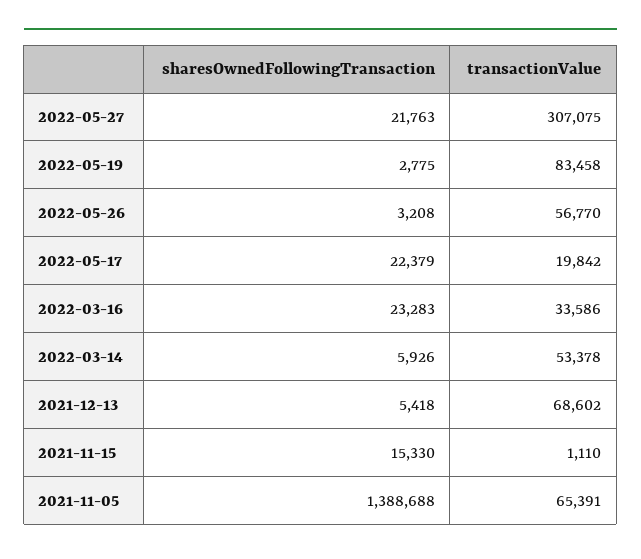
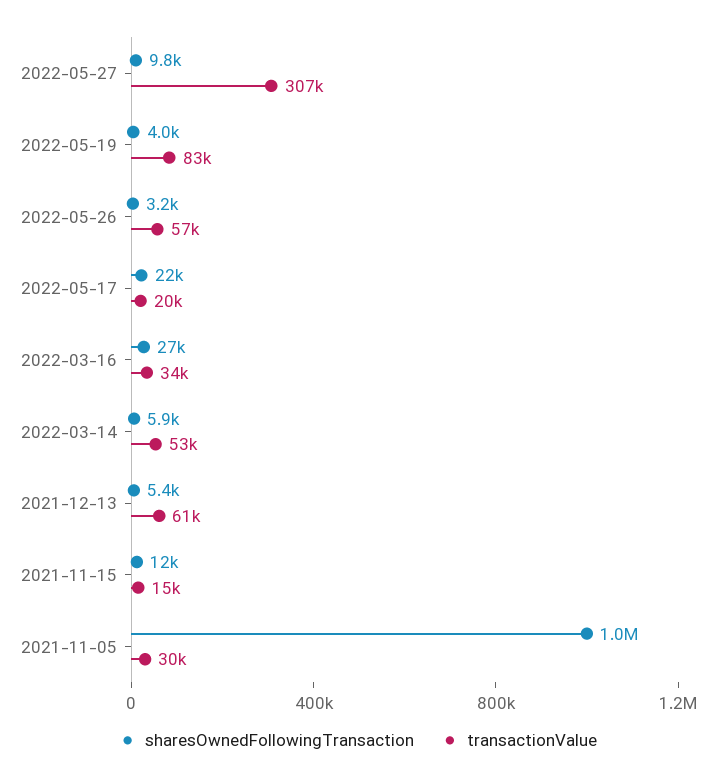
  {
    "sharesOwnedFollowingTransaction": {
-     "2022-05-27": 21763,
+     "2022-05-27": 9800,
-     "2022-05-19": 2775,
+     "2022-05-19": 4000,
      "2022-05-26": 3208,
      "2022-05-17": 22379,
-     "2022-03-16": 23283,
+     "2022-03-16": 27000,
      "2022-03-14": 5926,
      "2021-12-13": 5418,
-     "2021-11-15": 15330,
+     "2021-11-15": 12000,
-     "2021-11-05": 1388688
+     "2021-11-05": 1000000
    },
    "transactionValue": {
      "2022-05-27": 307075,
      "2022-05-19": 83458,
      "2022-05-26": 56770,
      "2022-05-17": 19842,
      "2022-03-16": 33586,
      "2022-03-14": 53378,
-     "2021-12-13": 68602,
+     "2021-12-13": 61000,
-     "2021-11-15": 1110,
+     "2021-11-15": 15000,
-     "2021-11-05": 65391
+     "2021-11-05": 30000
    }
  }

